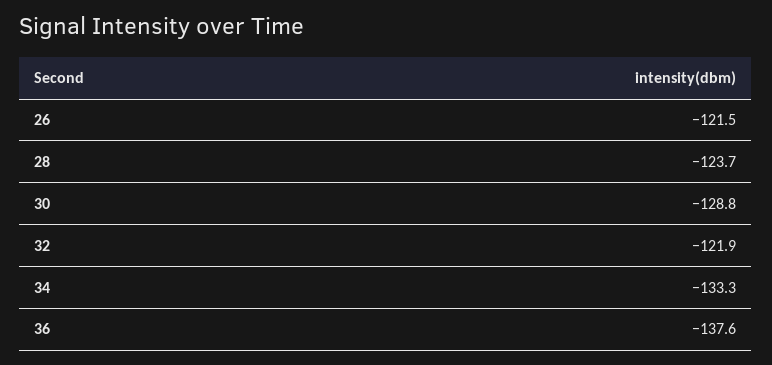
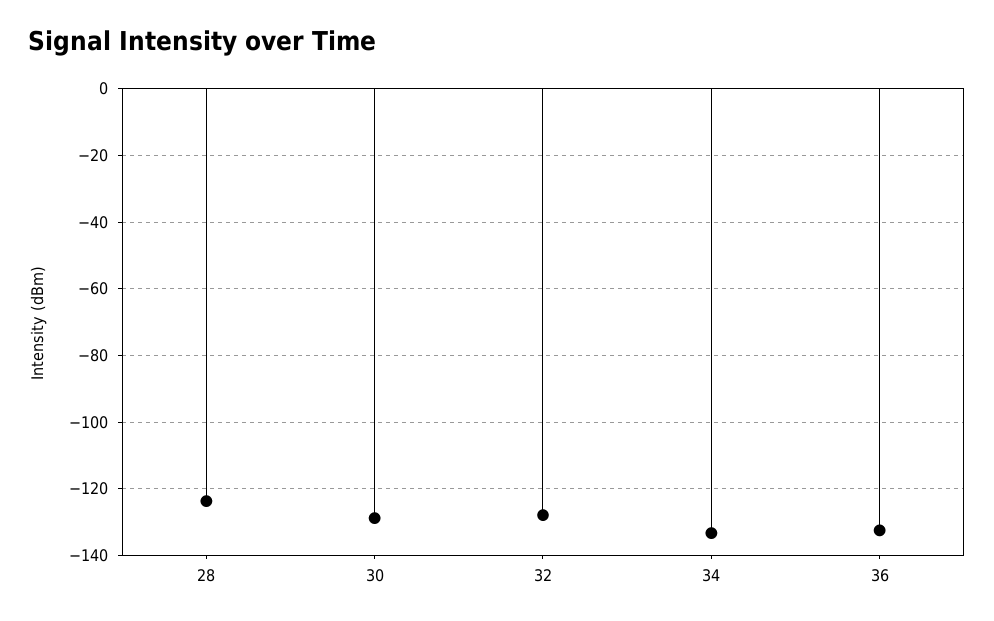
  {
-   "26": -121.5,
    "28": -123.7,
    "30": -128.8,
-   "32": -121.9,
+   "32": -128,
    "34": -133.3,
-   "36": -137.6
+   "36": -132
  }

